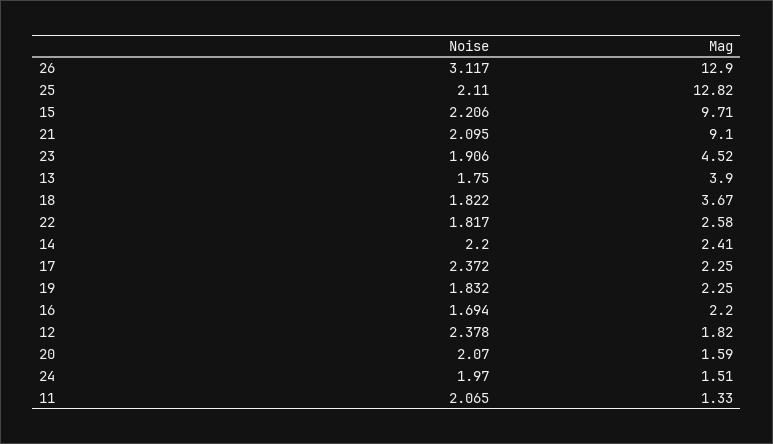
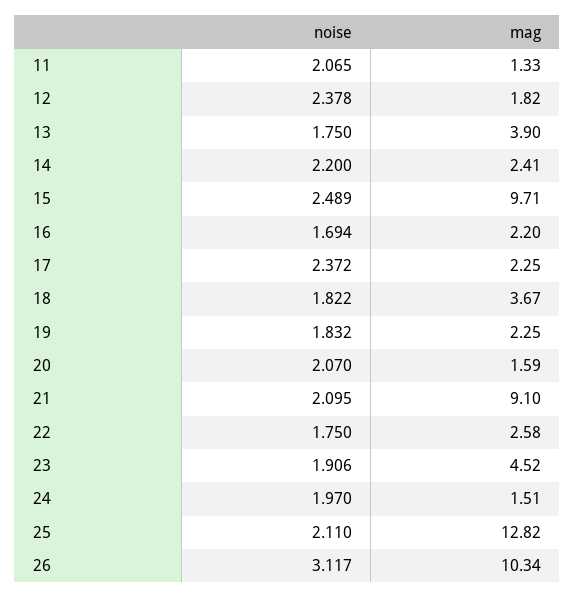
  {
    "Noise": {
      "26": 3.117,
      "25": 2.11,
-     "15": 2.206,
+     "15": 2.489,
      "21": 2.095,
      "23": 1.906,
      "13": 1.75,
      "18": 1.822,
-     "22": 1.817,
+     "22": 1.75,
      "14": 2.2,
      "17": 2.372,
      "19": 1.832,
      "16": 1.694,
      "12": 2.378,
      "20": 2.07,
      "24": 1.97,
      "11": 2.065
    },
    "Mag": {
-     "26": 12.9,
+     "26": 10.34,
      "25": 12.82,
      "15": 9.71,
      "21": 9.1,
      "23": 4.52,
      "13": 3.9,
      "18": 3.67,
      "22": 2.58,
      "14": 2.41,
      "17": 2.25,
      "19": 2.25,
      "16": 2.2,
      "12": 1.82,
      "20": 1.59,
      "24": 1.51,
      "11": 1.33
    }
  }

